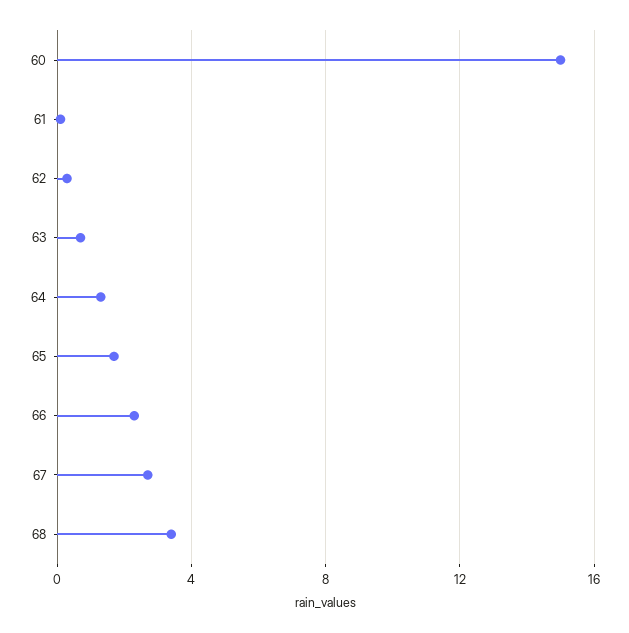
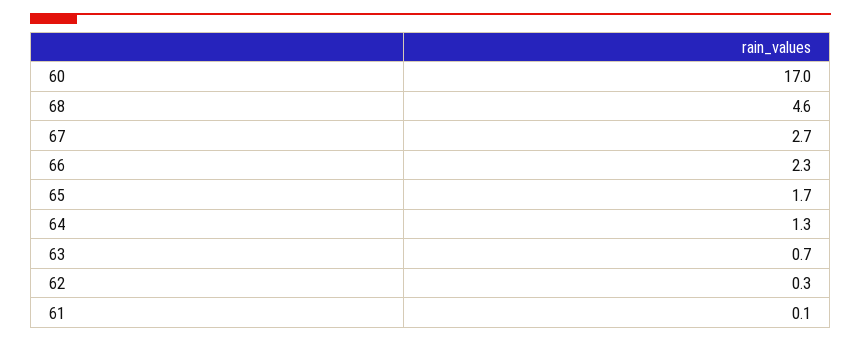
  {
-   "60": 15,
+   "60": 17,
    "61": 0.1,
    "62": 0.3,
    "63": 0.7,
    "64": 1.3,
    "65": 1.7,
    "66": 2.3,
    "67": 2.7,
-   "68": 3.5
+   "68": 4.6
  }

